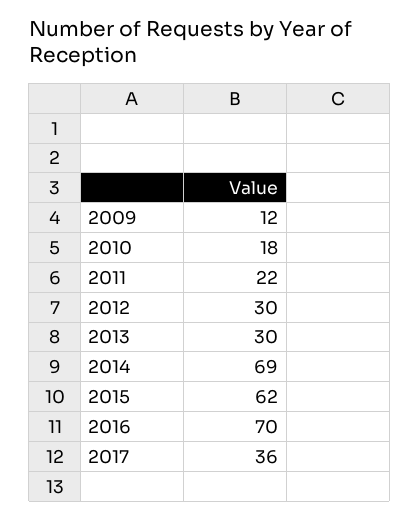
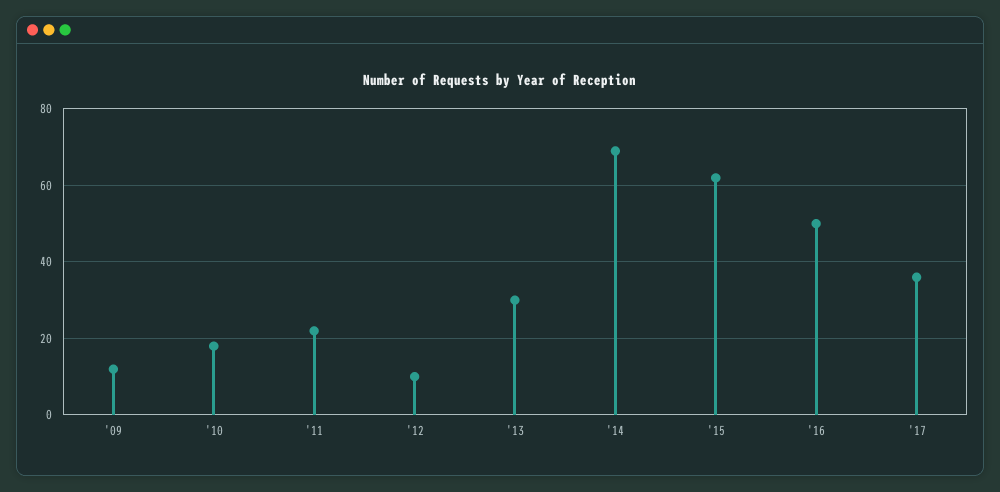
  {
    "2009": 12,
    "2010": 18,
    "2011": 22,
-   "2012": 30,
+   "2012": 10,
    "2013": 30,
    "2014": 69,
    "2015": 62,
-   "2016": 70,
+   "2016": 50,
    "2017": 36
  }

